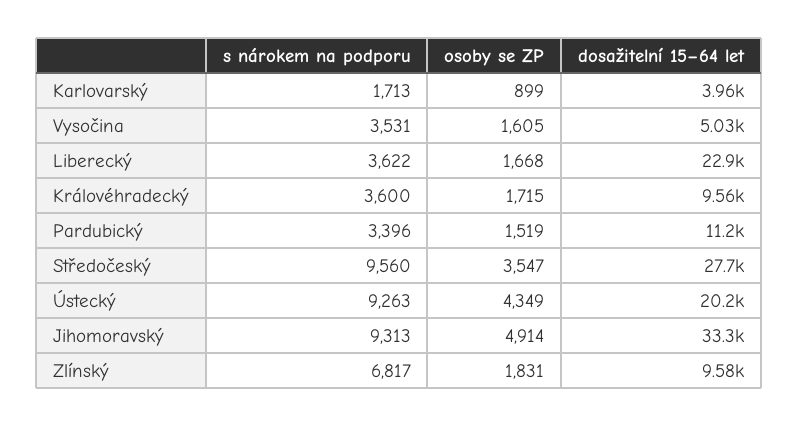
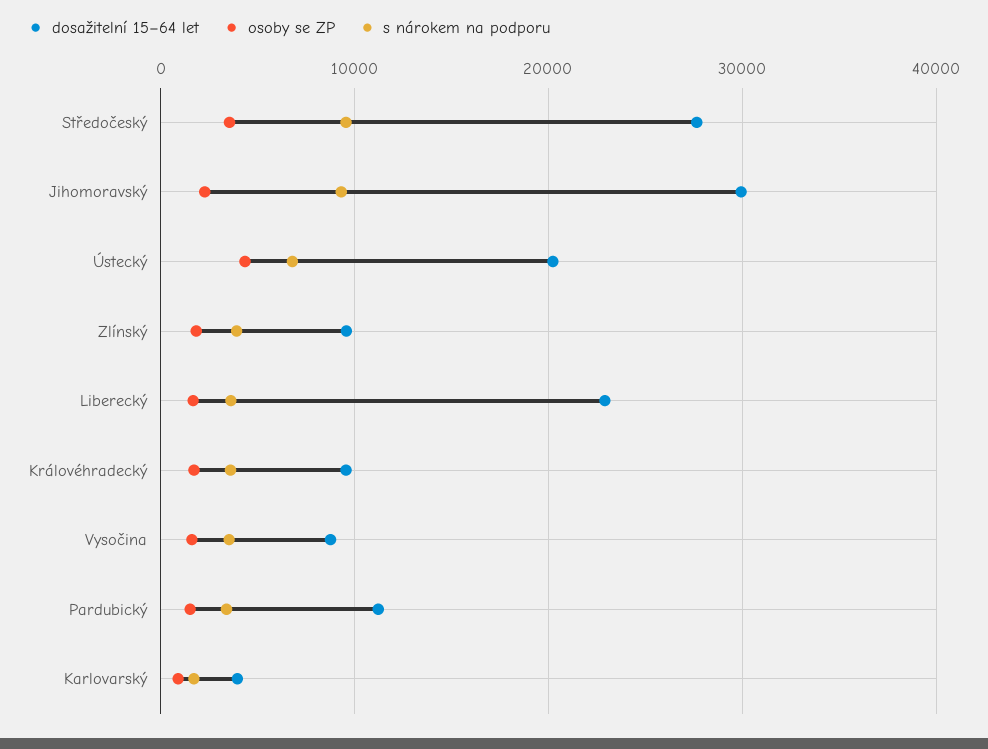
  {
    "s nárokem na podporu": {
      "Karlovarský": 1713,
      "Vysočina": 3531,
      "Liberecký": 3622,
      "Královéhradecký": 3600,
      "Pardubický": 3396,
      "Středočeský": 9560,
-     "Ústecký": 9263,
+     "Ústecký": 7000,
      "Jihomoravský": 9313,
-     "Zlínský": 6817
+     "Zlínský": 4000
    },
    "osoby se ZP": {
      "Karlovarský": 899,
      "Vysočina": 1605,
      "Liberecký": 1668,
      "Královéhradecký": 1715,
      "Pardubický": 1519,
      "Středočeský": 3547,
      "Ústecký": 4349,
-     "Jihomoravský": 4914,
+     "Jihomoravský": 2000,
      "Zlínský": 1831
    },
    "dosažitelní 15–64 let": {
      "Karlovarský": 3960,
-     "Vysočina": 5030,
+     "Vysočina": 9000,
      "Liberecký": 22900,
      "Královéhradecký": 9560,
      "Pardubický": 11200,
      "Středočeský": 27700,
      "Ústecký": 20200,
-     "Jihomoravský": 33300,
+     "Jihomoravský": 30000,
      "Zlínský": 9580
    }
  }

